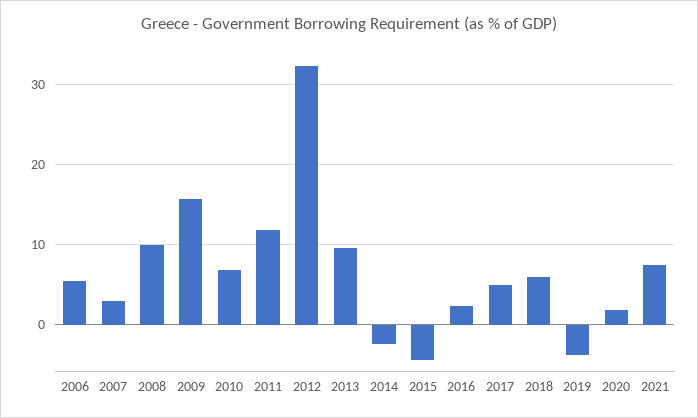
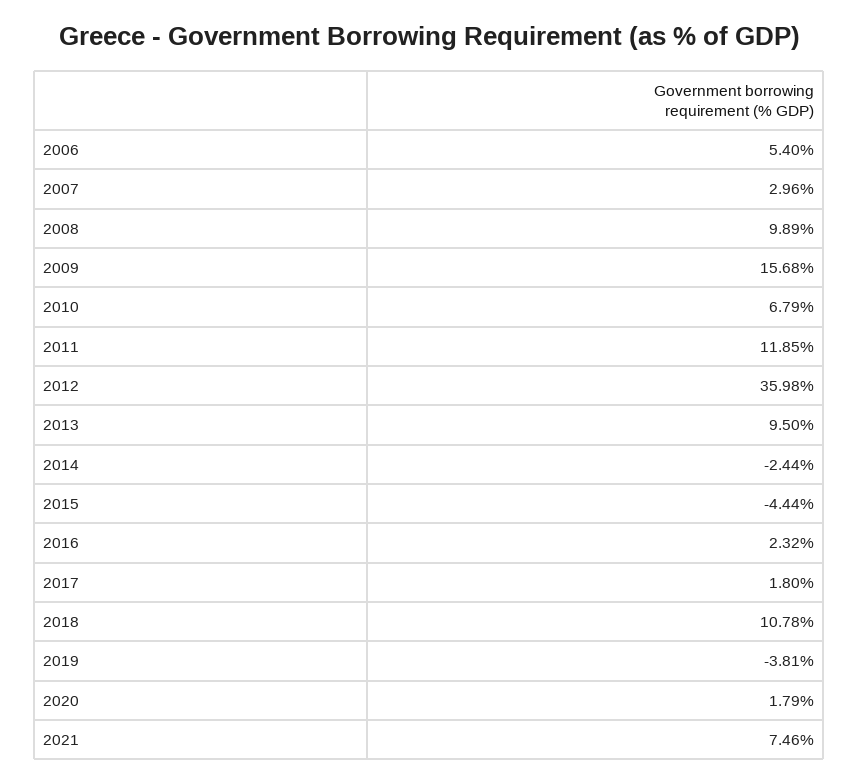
  {
    "2006": 5.4,
    "2007": 2.96,
    "2008": 9.89,
    "2009": 15.68,
    "2010": 6.79,
    "2011": 11.85,
-   "2012": 32,
+   "2012": 35.98,
    "2013": 9.5,
    "2014": -2.44,
    "2015": -4.44,
    "2016": 2.32,
-   "2017": 5,
+   "2017": 1.8,
-   "2018": 6,
+   "2018": 10.78,
    "2019": -3.81,
    "2020": 1.79,
    "2021": 7.46
  }

